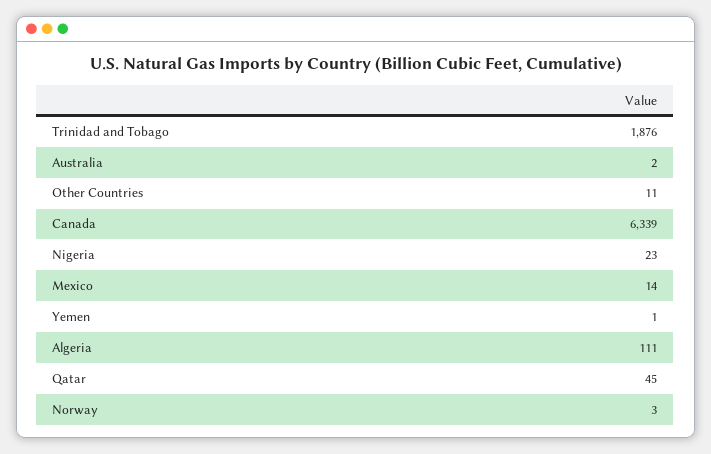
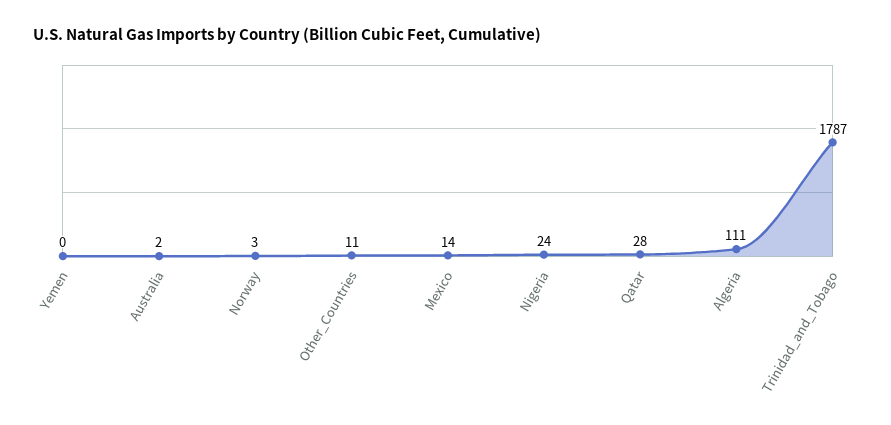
  {
-   "Trinidad and Tobago": 1876,
+   "Trinidad and Tobago": 1787,
    "Australia": 2,
    "Other Countries": 11,
-   "Canada": 6339,
-   "Nigeria": 23,
+   "Nigeria": 24,
    "Mexico": 14,
-   "Yemen": 1,
+   "Yemen": 0,
    "Algeria": 111,
-   "Qatar": 45,
+   "Qatar": 28,
    "Norway": 3
  }

